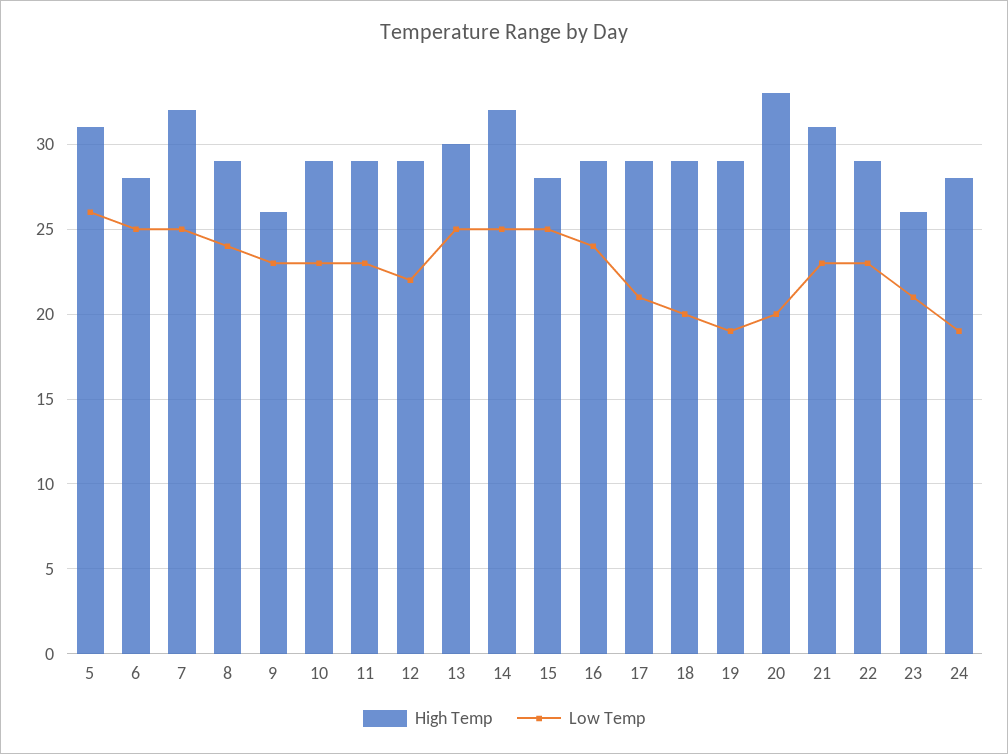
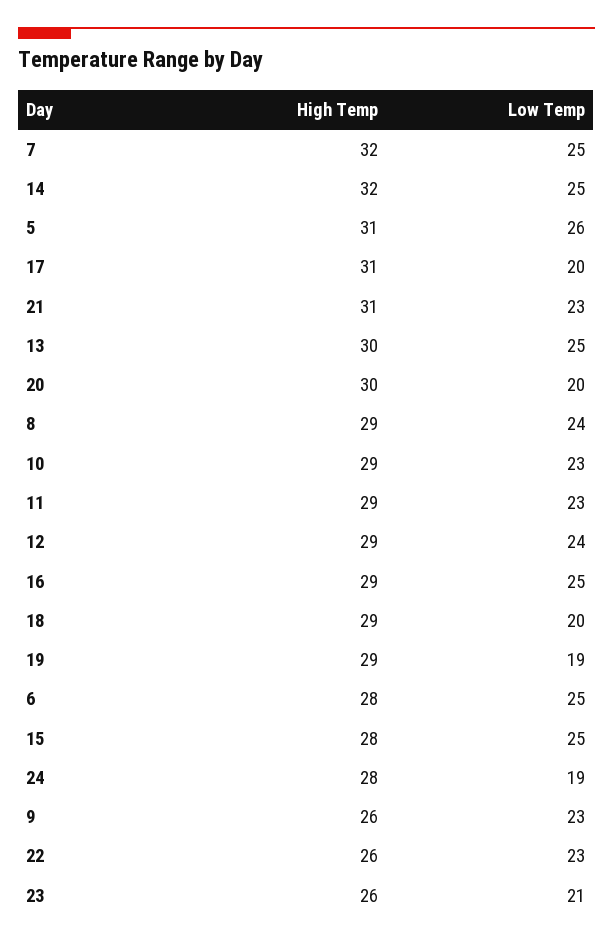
  {
    "High Temp": {
      "5": 31,
      "6": 28,
      "7": 32,
      "8": 29,
      "9": 26,
      "10": 29,
      "11": 29,
      "12": 29,
      "13": 30,
      "14": 32,
      "15": 28,
      "16": 29,
-     "17": 29,
+     "17": 31,
      "18": 29,
      "19": 29,
-     "20": 33,
+     "20": 30,
      "21": 31,
-     "22": 29,
+     "22": 26,
      "23": 26,
      "24": 28
    },
    "Low Temp": {
      "5": 26,
      "6": 25,
      "7": 25,
      "8": 24,
      "9": 23,
      "10": 23,
      "11": 23,
-     "12": 22,
+     "12": 24,
      "13": 25,
      "14": 25,
      "15": 25,
-     "16": 24,
+     "16": 25,
-     "17": 21,
+     "17": 20,
      "18": 20,
      "19": 19,
      "20": 20,
      "21": 23,
      "22": 23,
      "23": 21,
      "24": 19
    }
  }

